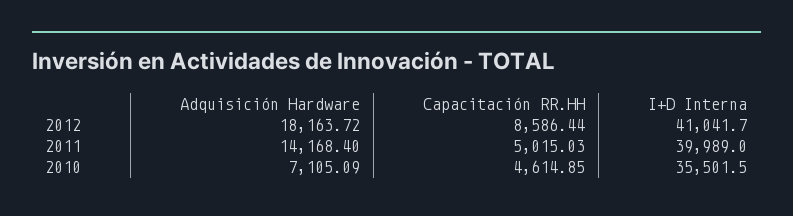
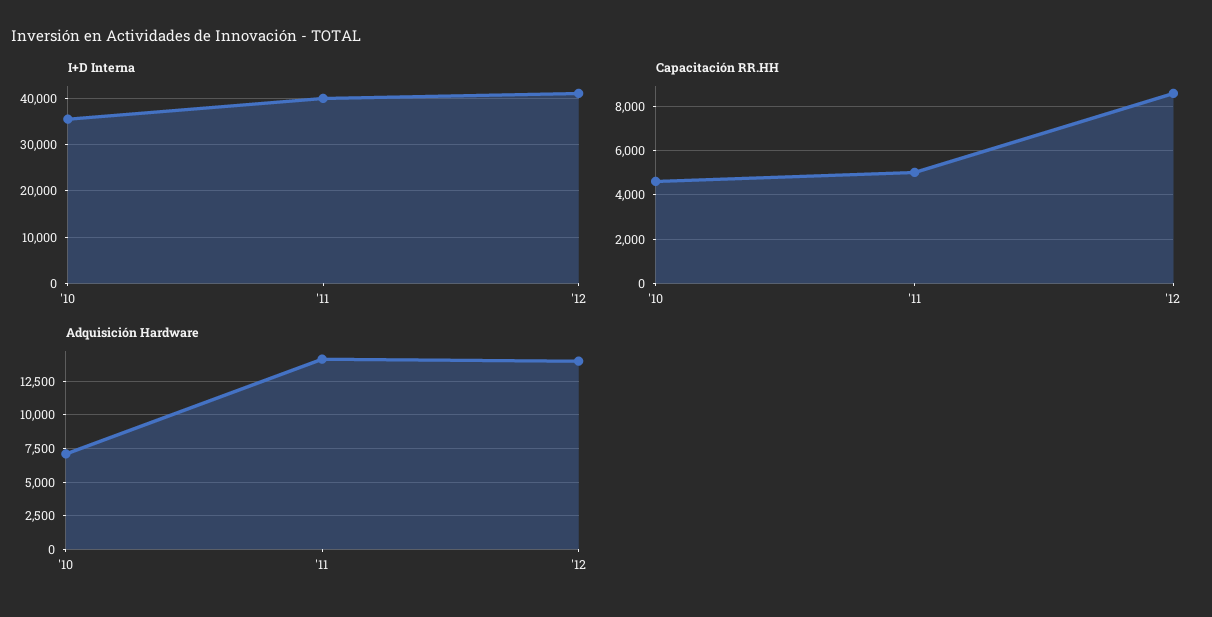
  {
    "Adquisición Hardware": {
-     "2012": 18163.72,
+     "2012": 14000,
      "2011": 14168.4,
      "2010": 7105.09
    },
    "Capacitación RR.HH": {
      "2012": 8586.44,
      "2011": 5015.03,
      "2010": 4614.85
    },
    "I+D Interna": {
      "2012": 41041.7,
      "2011": 39989,
      "2010": 35501.5
    }
  }

